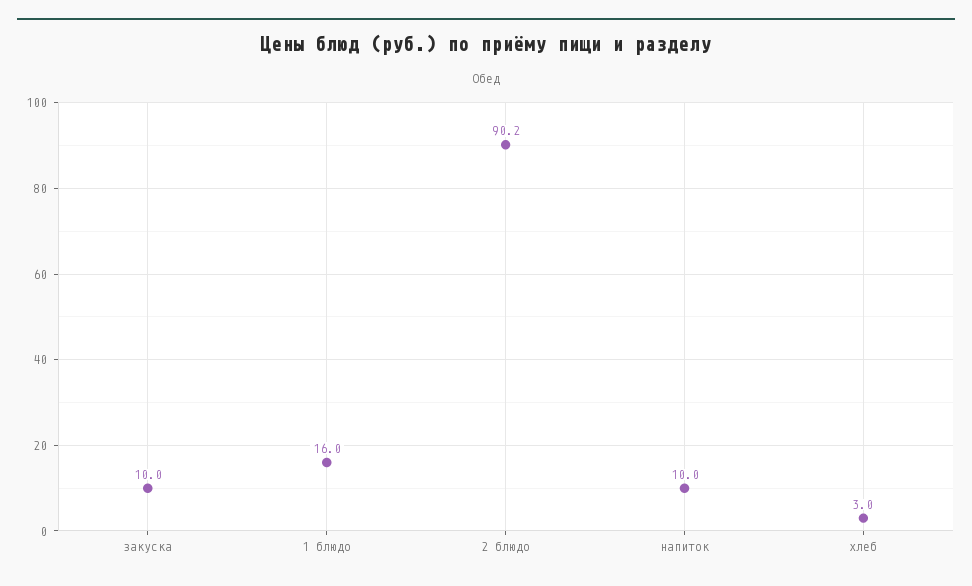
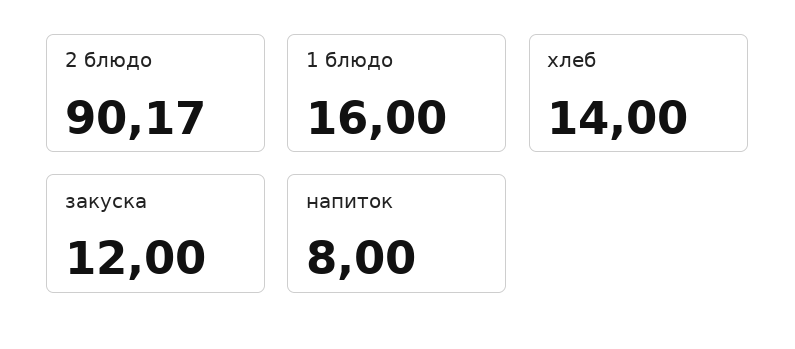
  {
-   "закуска": 10,
+   "закуска": 12,
    "1 блюдо": 16,
    "2 блюдо": 90.17,
-   "напиток": 10,
+   "напиток": 8,
-   "хлеб": 3
+   "хлеб": 14
  }

